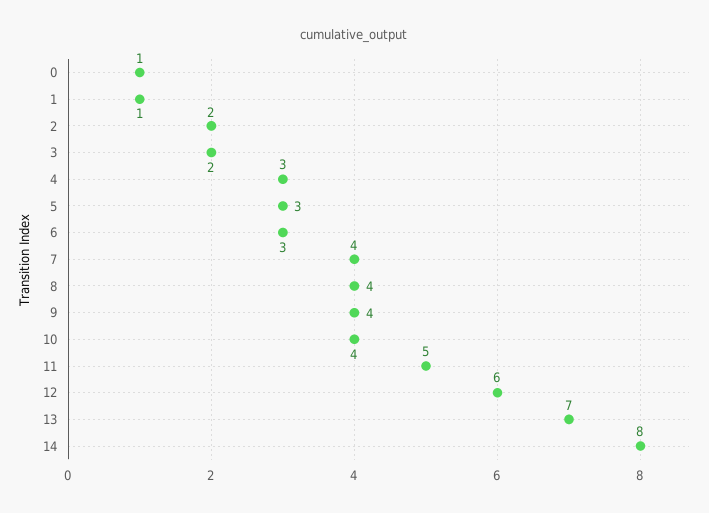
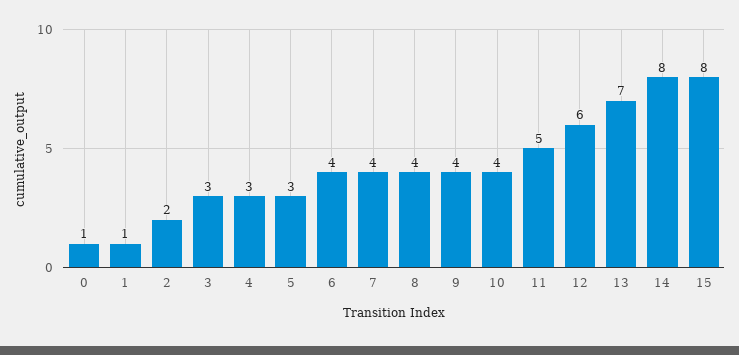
  {
    "0": 1,
    "1": 1,
    "2": 2,
-   "3": 2,
+   "3": 3,
    "4": 3,
    "5": 3,
-   "6": 3,
+   "6": 4,
    "7": 4,
    "8": 4,
    "9": 4,
    "10": 4,
    "11": 5,
    "12": 6,
    "13": 7,
-   "14": 8
+   "14": 8,
+   "15": 8
  }

